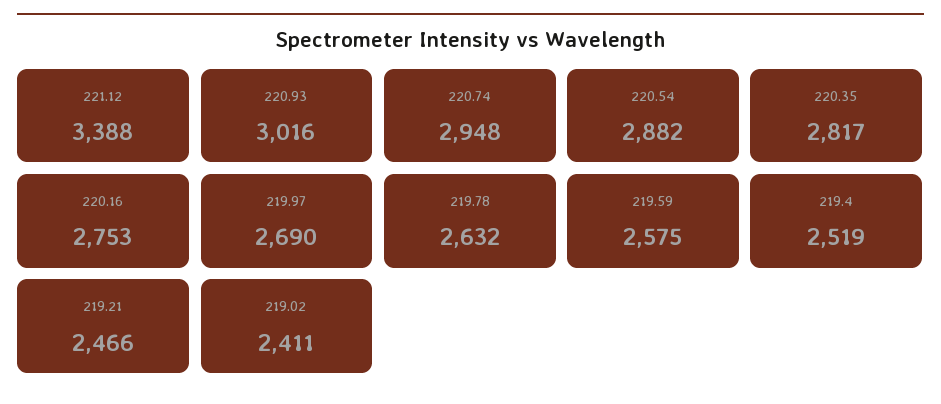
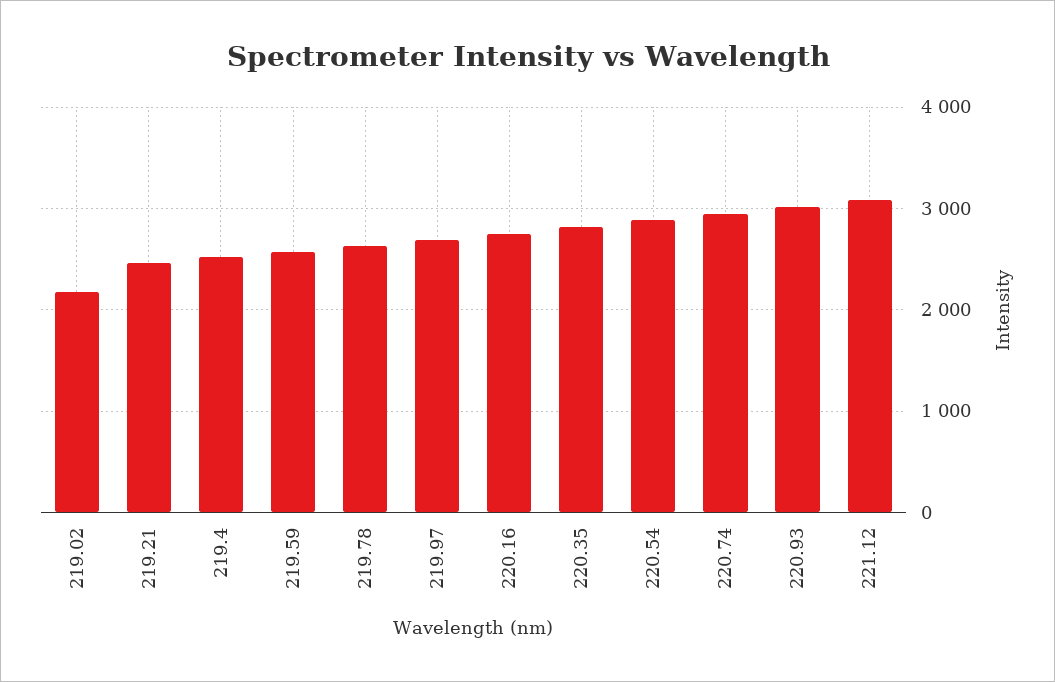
  {
-   "221.12": 3388,
+   "221.12": 3100,
    "220.93": 3016,
    "220.74": 2948,
    "220.54": 2882,
    "220.35": 2817,
    "220.16": 2753,
    "219.97": 2690,
    "219.78": 2632,
    "219.59": 2575,
    "219.4": 2519,
    "219.21": 2466,
-   "219.02": 2411
+   "219.02": 2200
  }

